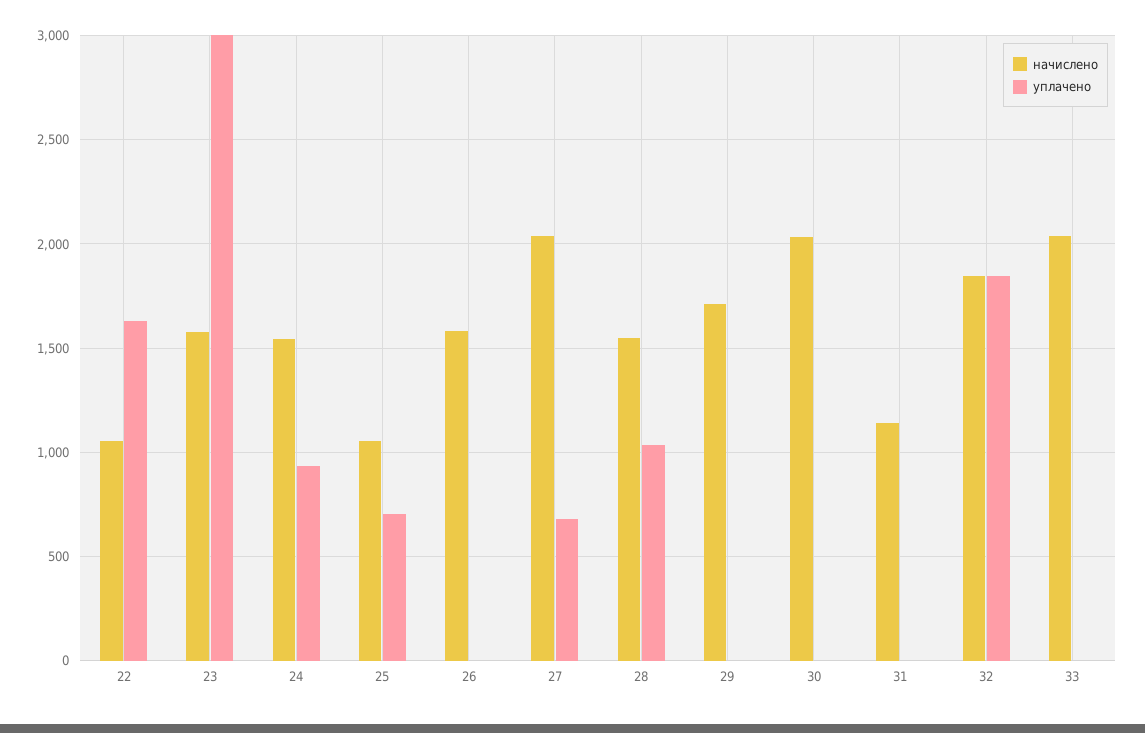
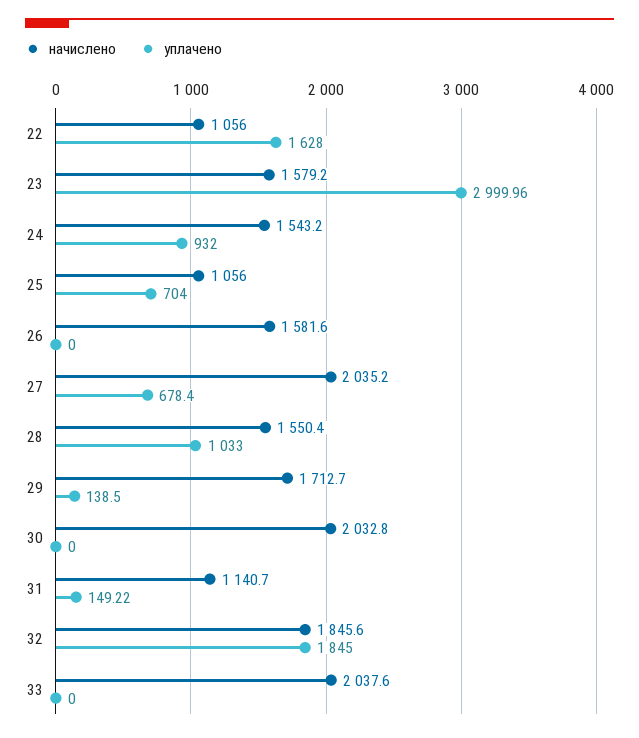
  {
    "начислено": {
      "22": 1056,
      "23": 1579.2,
      "24": 1543.2,
      "25": 1056,
      "26": 1581.6,
      "27": 2035.2,
      "28": 1550.4,
      "29": 1712.7,
      "30": 2032.8,
      "31": 1140.7,
      "32": 1845.6,
      "33": 2037.6
    },
    "уплачено": {
      "22": 1628,
      "23": 2999.96,
      "24": 932,
      "25": 704,
      "26": 0,
      "27": 678.4,
      "28": 1033,
-     "29": 0,
+     "29": 138.5,
      "30": 0,
-     "31": 0,
+     "31": 149.22,
      "32": 1845,
      "33": 0
    }
  }

